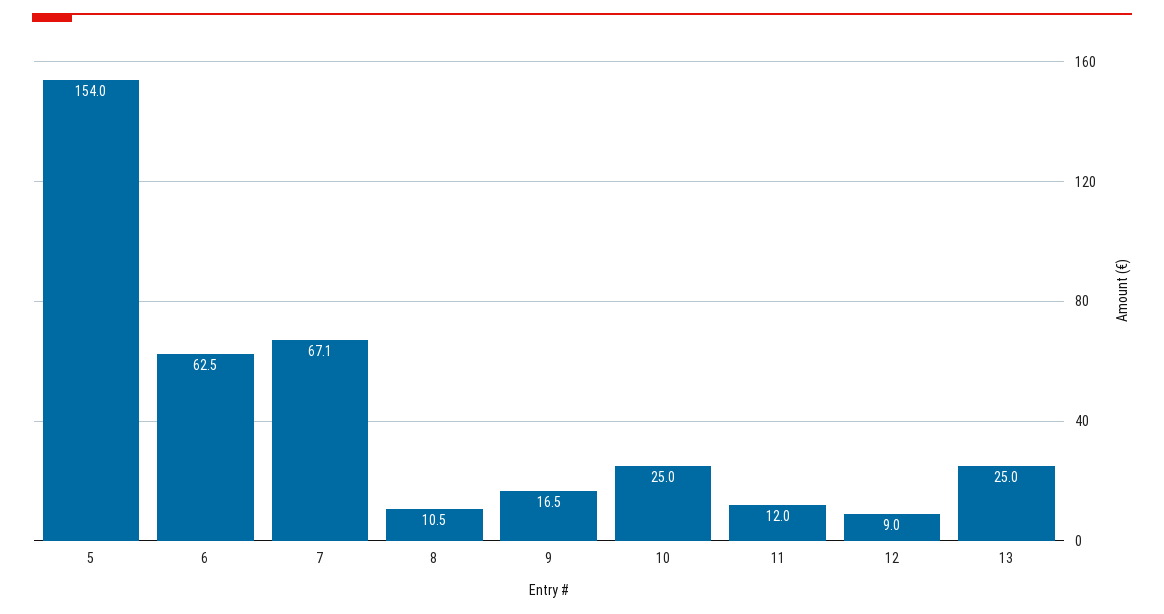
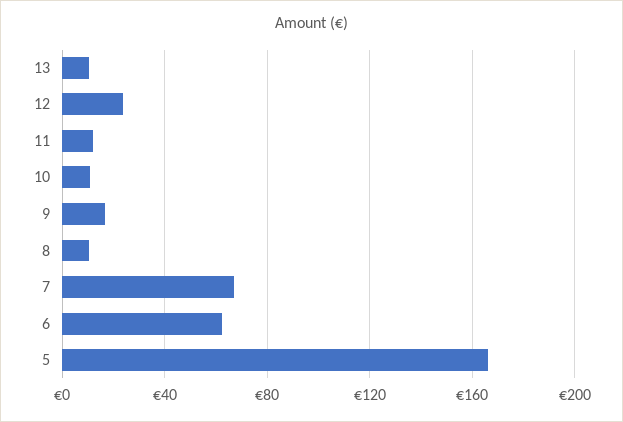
  {
-   "5": 154,
+   "5": 165,
    "6": 62.5,
    "7": 67.1,
    "8": 10.5,
    "9": 16.5,
-   "10": 25,
+   "10": 10,
    "11": 12,
-   "12": 9,
+   "12": 25,
-   "13": 25
+   "13": 10
  }

